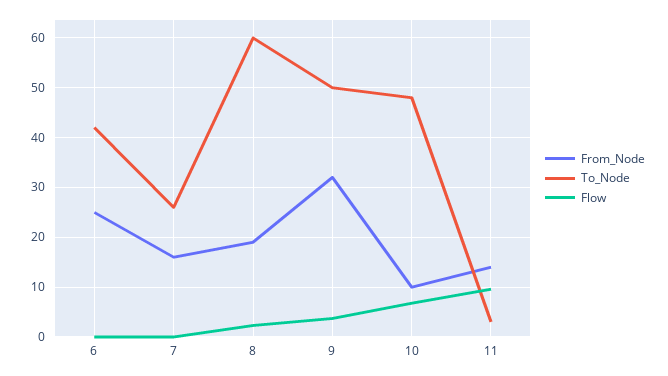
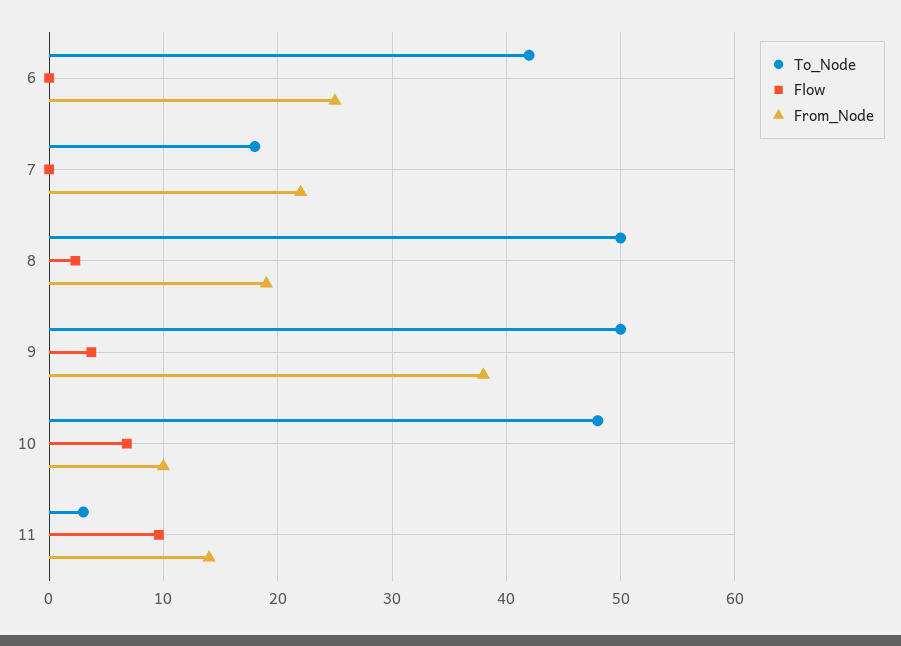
  {
    "From_Node": {
      "6": 25,
-     "7": 16,
+     "7": 22,
      "8": 19,
-     "9": 32,
+     "9": 38,
      "10": 10,
      "11": 14
    },
    "To_Node": {
      "6": 42,
-     "7": 26,
+     "7": 18,
-     "8": 60,
+     "8": 50,
      "9": 50,
      "10": 48,
      "11": 3
    },
    "Flow": {
      "6": 0,
      "7": 0,
      "8": 2,
      "9": 4,
      "10": 7,
      "11": 10
    }
  }

